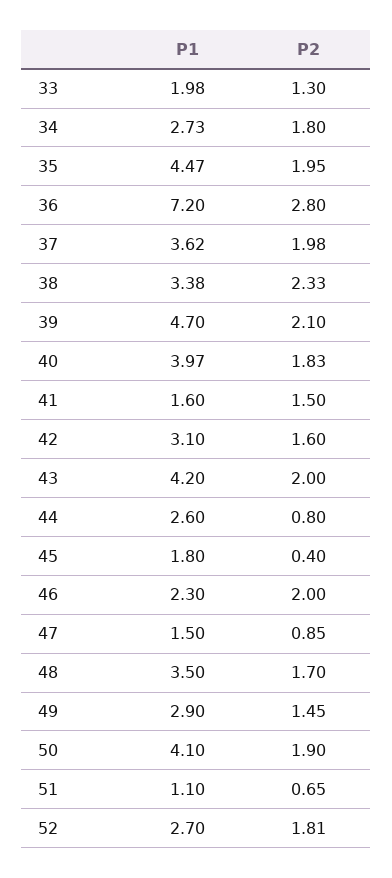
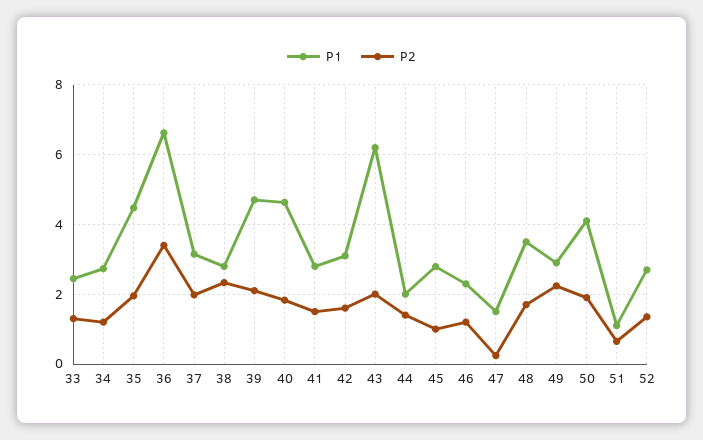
  {
    "P1": {
-     "33": 1.98,
+     "33": 2.4,
      "34": 2.73,
      "35": 4.47,
-     "36": 7.2,
+     "36": 6.6,
-     "37": 3.62,
+     "37": 3.2,
-     "38": 3.38,
+     "38": 2.8,
      "39": 4.7,
-     "40": 3.97,
+     "40": 4.6,
-     "41": 1.6,
+     "41": 2.8,
      "42": 3.1,
-     "43": 4.2,
+     "43": 6.2,
-     "44": 2.6,
+     "44": 2,
-     "45": 1.8,
+     "45": 2.8,
      "46": 2.3,
      "47": 1.5,
      "48": 3.5,
      "49": 2.9,
      "50": 4.1,
      "51": 1.1,
      "52": 2.7
    },
    "P2": {
      "33": 1.3,
-     "34": 1.8,
+     "34": 1.2,
      "35": 1.95,
-     "36": 2.8,
+     "36": 3.4,
      "37": 1.98,
      "38": 2.33,
      "39": 2.1,
      "40": 1.83,
      "41": 1.5,
      "42": 1.6,
      "43": 2,
-     "44": 0.8,
+     "44": 1.4,
-     "45": 0.4,
+     "45": 1,
-     "46": 2,
+     "46": 1.2,
-     "47": 0.85,
+     "47": 0.2,
      "48": 1.7,
-     "49": 1.45,
+     "49": 2.2,
      "50": 1.9,
      "51": 0.65,
-     "52": 1.81
+     "52": 1.4
    }
  }

